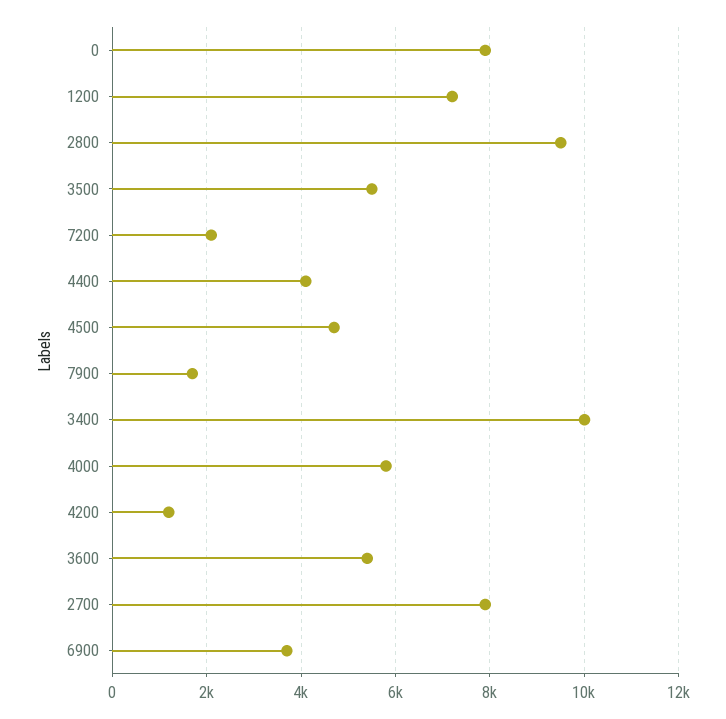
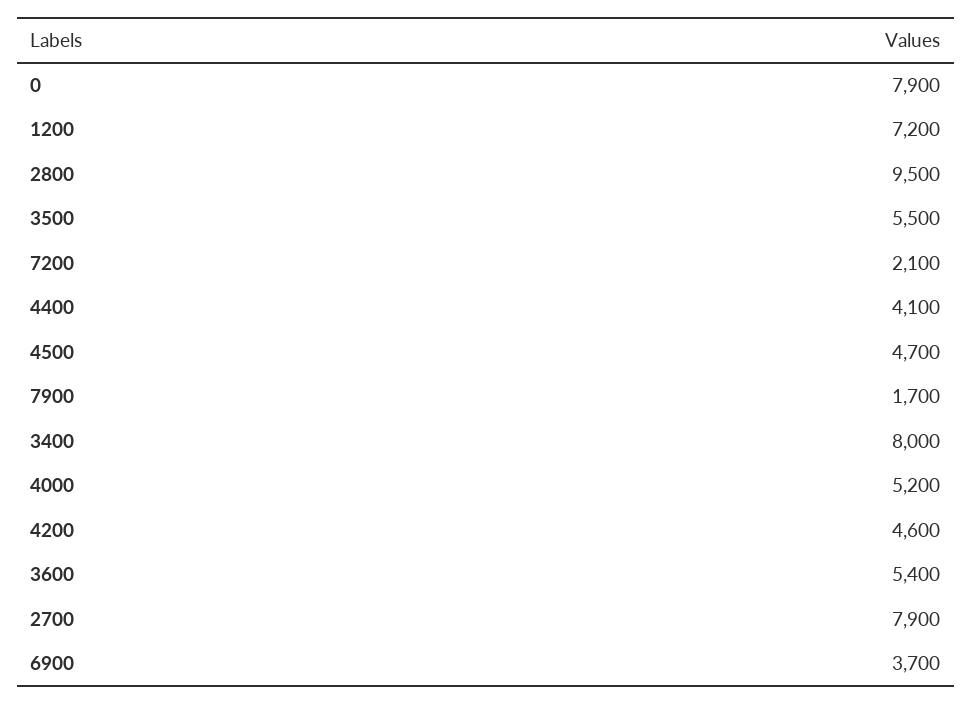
  {
    "0": 7900,
    "1200": 7200,
    "2800": 9500,
    "3500": 5500,
    "7200": 2100,
    "4400": 4100,
    "4500": 4700,
    "7900": 1700,
-   "3400": 10000,
+   "3400": 8000,
-   "4000": 5800,
+   "4000": 5200,
-   "4200": 1200,
+   "4200": 4600,
    "3600": 5400,
    "2700": 7900,
    "6900": 3700
  }

